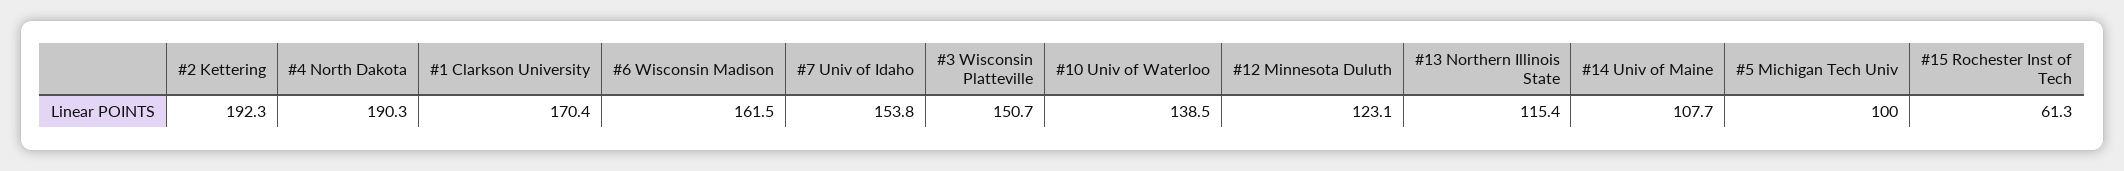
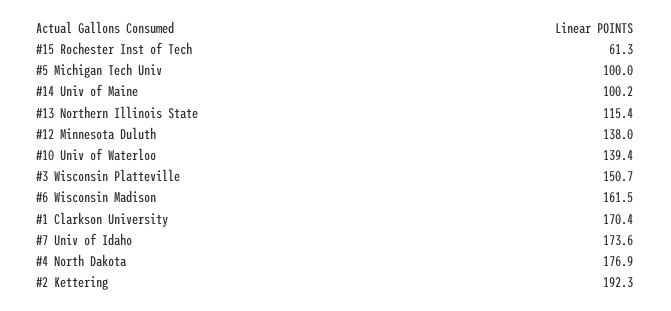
  {
    "#2 Kettering": 192.3,
-   "#4 North Dakota": 190.3,
+   "#4 North Dakota": 176.9,
    "#1 Clarkson University": 170.4,
    "#6 Wisconsin Madison": 161.5,
-   "#7 Univ of Idaho": 153.8,
+   "#7 Univ of Idaho": 173.6,
    "#3 Wisconsin Platteville": 150.7,
-   "#10 Univ of Waterloo": 138.5,
+   "#10 Univ of Waterloo": 139.4,
-   "#12 Minnesota Duluth": 123.1,
+   "#12 Minnesota Duluth": 138,
    "#13 Northern Illinois State": 115.4,
-   "#14 Univ of Maine": 107.7,
+   "#14 Univ of Maine": 100.2,
    "#5 Michigan Tech Univ": 100,
    "#15 Rochester Inst of Tech": 61.3
  }

